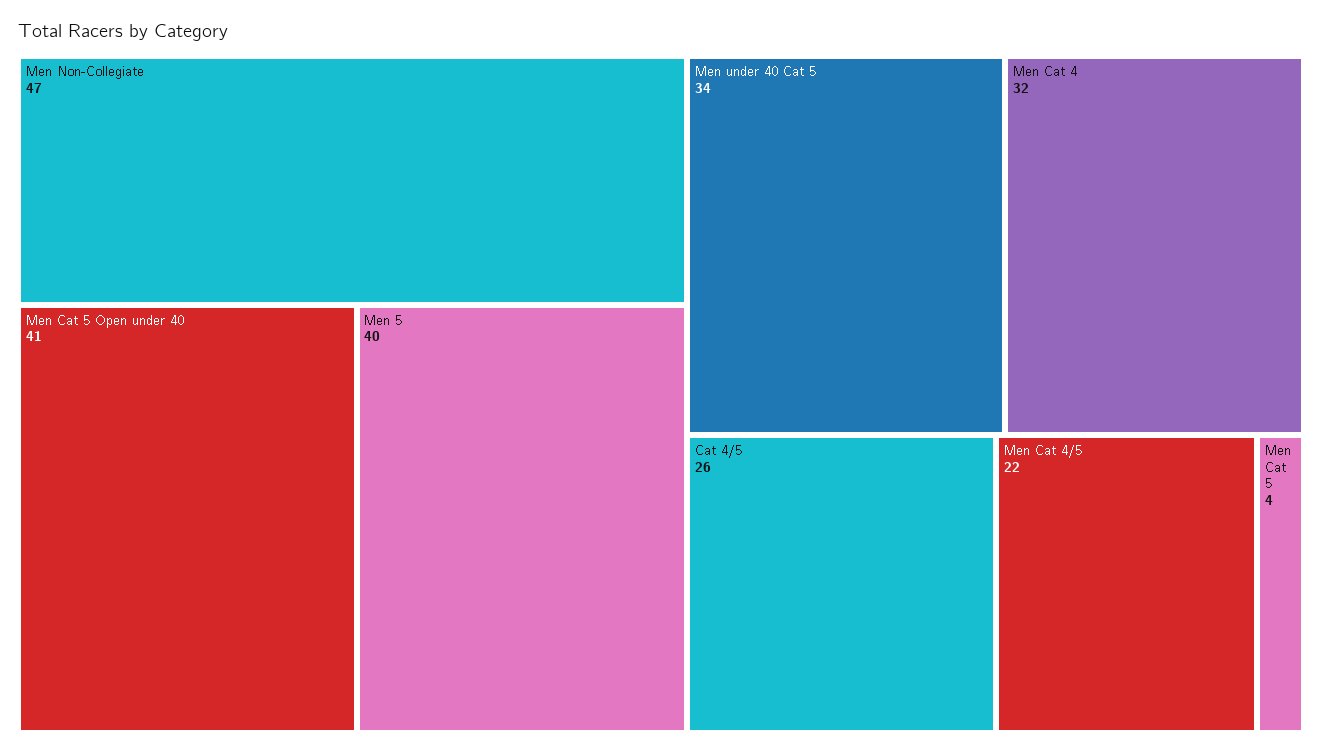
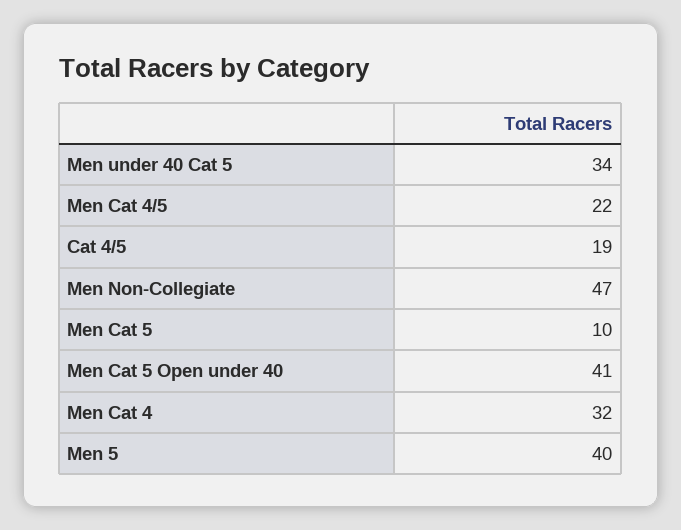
  {
    "Men Non-Collegiate": 47,
    "Men Cat 5 Open under 40": 41,
    "Men 5": 40,
    "Men under 40 Cat 5": 34,
    "Men Cat 4": 32,
-   "Cat 4/5": 26,
+   "Cat 4/5": 19,
    "Men Cat 4/5": 22,
-   "Men Cat 5": 4
+   "Men Cat 5": 10
  }

